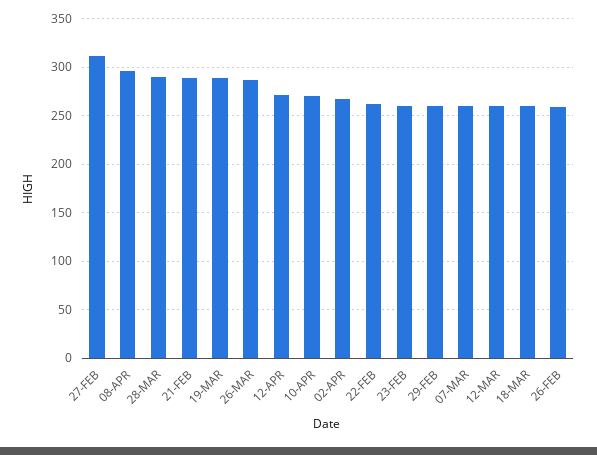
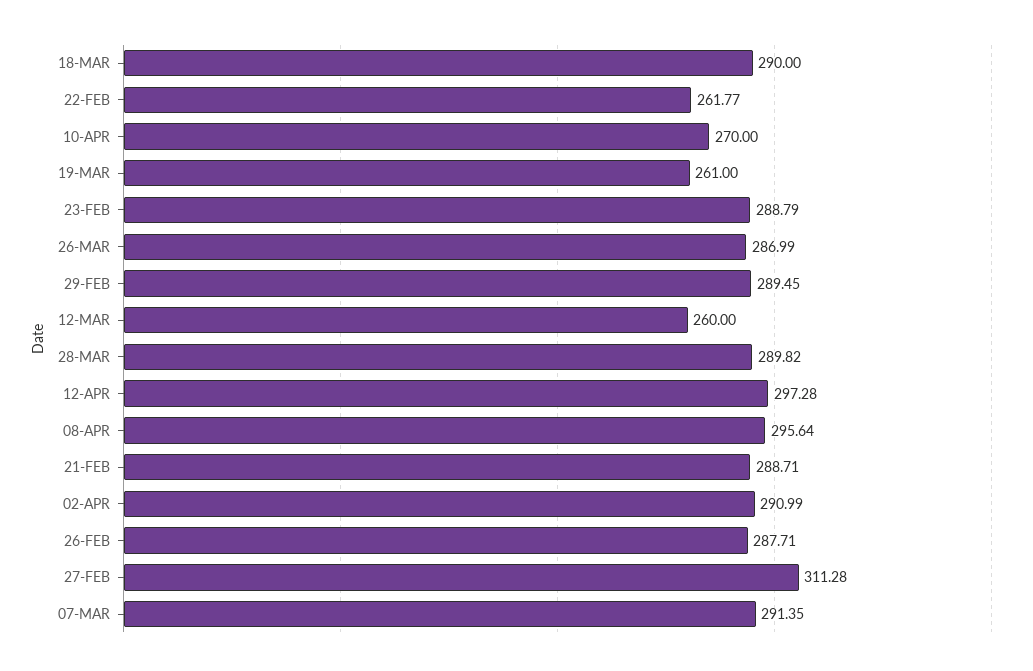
  {
    "27-FEB": 311.28,
    "08-APR": 295.64,
    "28-MAR": 289.82,
    "21-FEB": 288.71,
-   "19-MAR": 290,
+   "19-MAR": 261,
    "26-MAR": 286.99,
-   "12-APR": 270,
+   "12-APR": 297.28,
    "10-APR": 270,
-   "02-APR": 270,
+   "02-APR": 290.99,
    "22-FEB": 261.77,
-   "23-FEB": 260,
+   "23-FEB": 288.79,
-   "29-FEB": 260,
+   "29-FEB": 289.45,
-   "07-MAR": 260,
+   "07-MAR": 291.35,
    "12-MAR": 260,
-   "18-MAR": 260,
+   "18-MAR": 290,
-   "26-FEB": 260
+   "26-FEB": 287.71
  }

